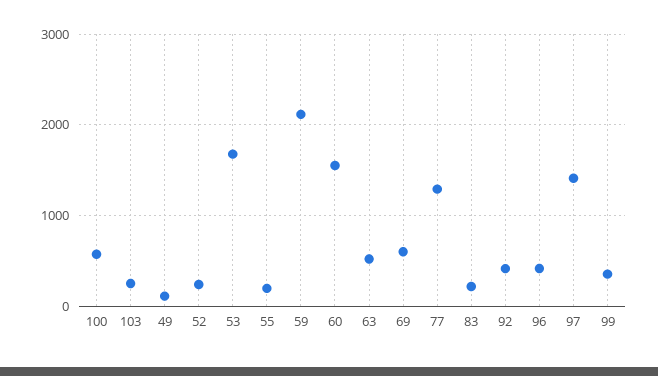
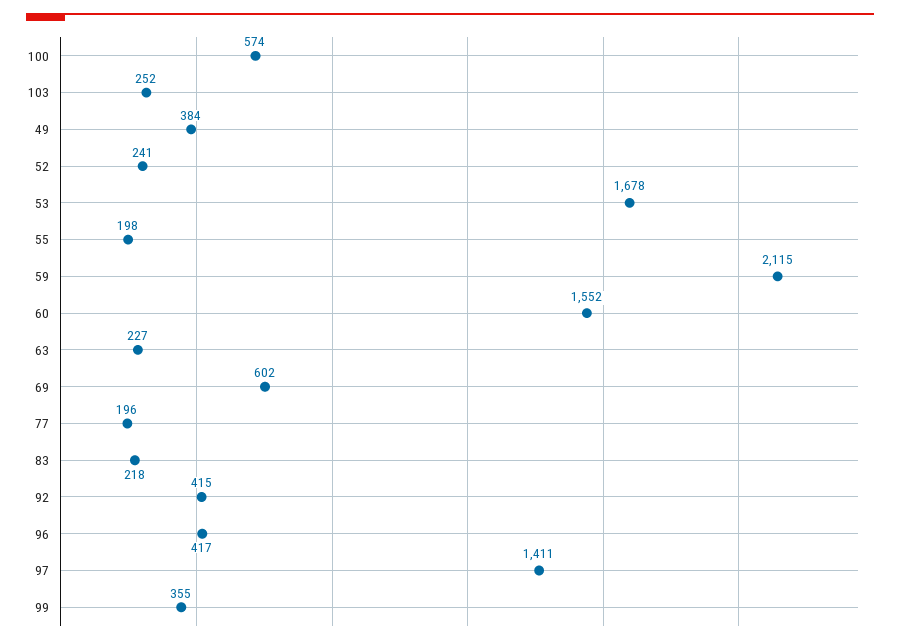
  {
    "100": 574,
    "103": 252,
-   "49": 100,
+   "49": 384,
    "52": 241,
    "53": 1678,
    "55": 198,
    "59": 2115,
    "60": 1552,
-   "63": 500,
+   "63": 227,
    "69": 602,
-   "77": 1300,
+   "77": 196,
    "83": 218,
    "92": 415,
    "96": 417,
    "97": 1411,
    "99": 355
  }

